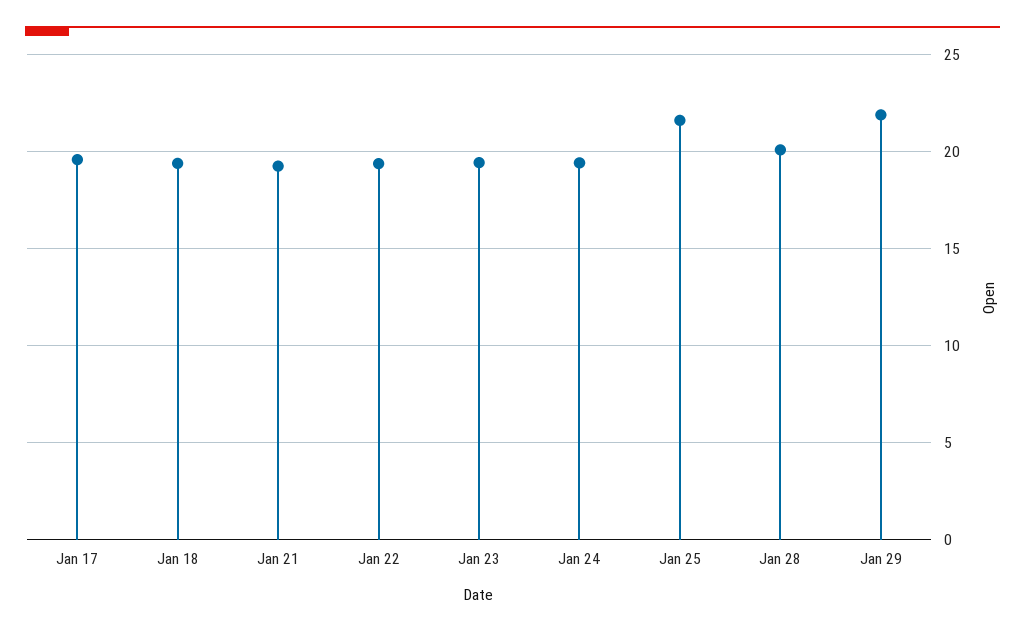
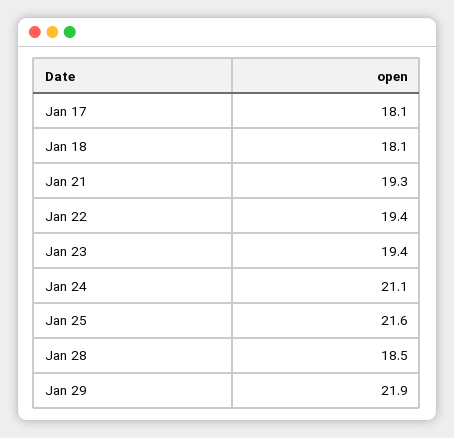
  {
-   "Jan 17": 19.5,
+   "Jan 17": 18.1,
-   "Jan 18": 19.5,
+   "Jan 18": 18.1,
    "Jan 21": 19.3,
    "Jan 22": 19.4,
    "Jan 23": 19.4,
-   "Jan 24": 19.5,
+   "Jan 24": 21.1,
    "Jan 25": 21.6,
-   "Jan 28": 20,
+   "Jan 28": 18.5,
    "Jan 29": 21.9
  }

